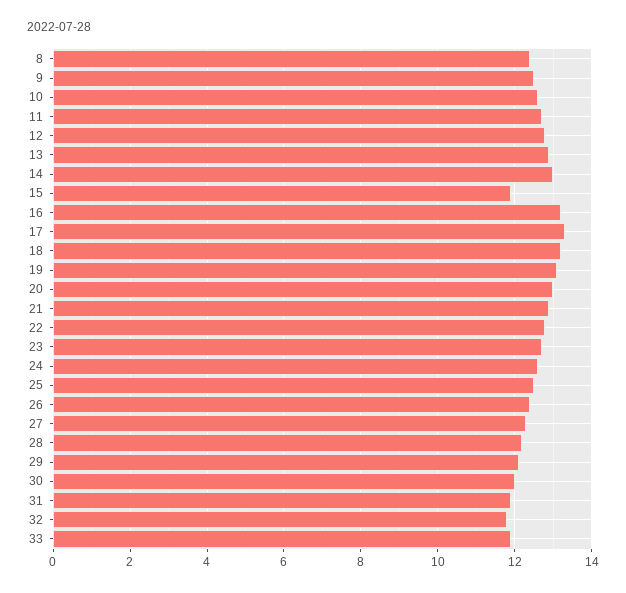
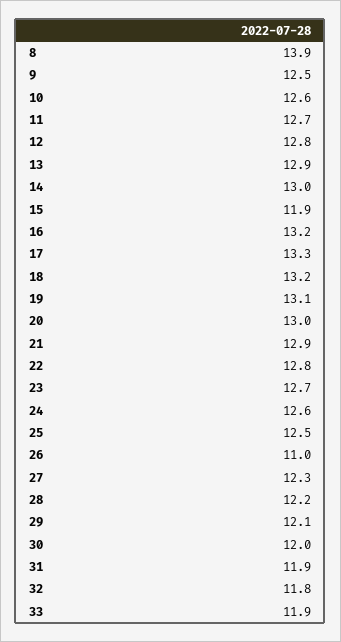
  {
-   "8": 12.5,
+   "8": 13.9,
    "9": 12.5,
    "10": 12.6,
    "11": 12.7,
    "12": 12.8,
    "13": 12.9,
    "14": 13,
    "15": 11.9,
    "16": 13.2,
    "17": 13.3,
    "18": 13.2,
    "19": 13.1,
    "20": 13,
    "21": 12.9,
    "22": 12.8,
    "23": 12.7,
    "24": 12.6,
    "25": 12.5,
-   "26": 12.5,
+   "26": 11,
    "27": 12.3,
    "28": 12.2,
    "29": 12.1,
    "30": 12,
    "31": 11.9,
    "32": 11.8,
    "33": 11.9
  }

